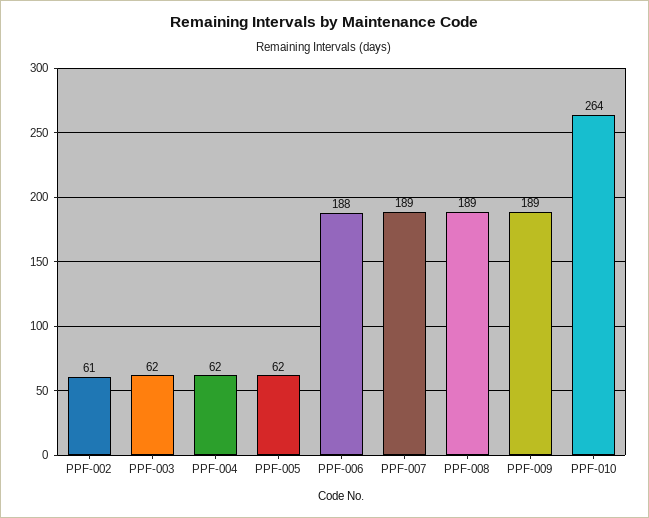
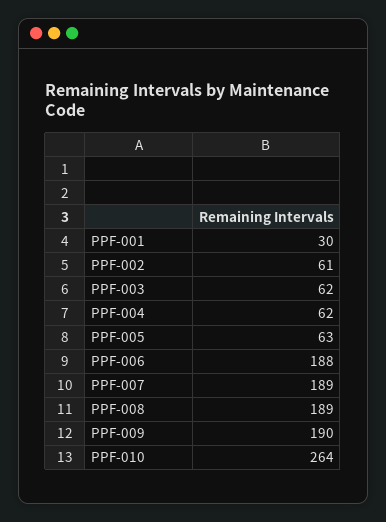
  {
    "PPF-002": 61,
    "PPF-003": 62,
    "PPF-004": 62,
-   "PPF-005": 62,
+   "PPF-005": 63,
    "PPF-006": 188,
    "PPF-007": 189,
    "PPF-008": 189,
-   "PPF-009": 189,
+   "PPF-009": 190,
-   "PPF-010": 264
+   "PPF-010": 264,
+   "PPF-001": 30
  }

